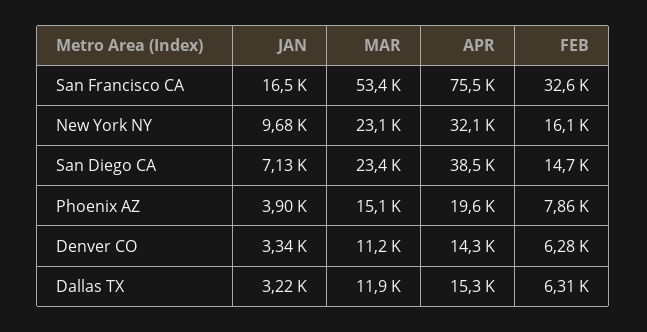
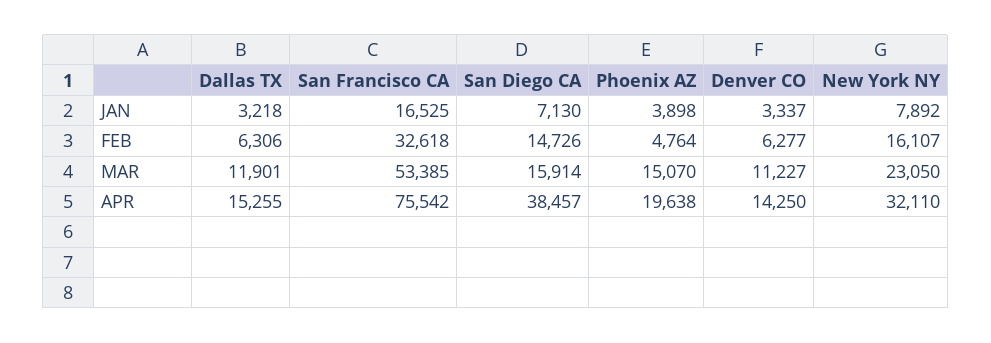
  {
    "JAN": {
      "San Francisco CA": 16525,
-     "New York NY": 9680,
+     "New York NY": 7892,
      "San Diego CA": 7130,
      "Phoenix AZ": 3898,
      "Denver CO": 3337,
      "Dallas TX": 3218
    },
    "MAR": {
      "San Francisco CA": 53385,
      "New York NY": 23050,
-     "San Diego CA": 23400,
+     "San Diego CA": 15914,
      "Phoenix AZ": 15070,
      "Denver CO": 11227,
      "Dallas TX": 11901
    },
    "APR": {
      "San Francisco CA": 75542,
      "New York NY": 32110,
      "San Diego CA": 38457,
      "Phoenix AZ": 19638,
      "Denver CO": 14250,
      "Dallas TX": 15255
    },
    "FEB": {
      "San Francisco CA": 32618,
      "New York NY": 16107,
      "San Diego CA": 14726,
-     "Phoenix AZ": 7860,
+     "Phoenix AZ": 4764,
      "Denver CO": 6277,
      "Dallas TX": 6306
    }
  }

